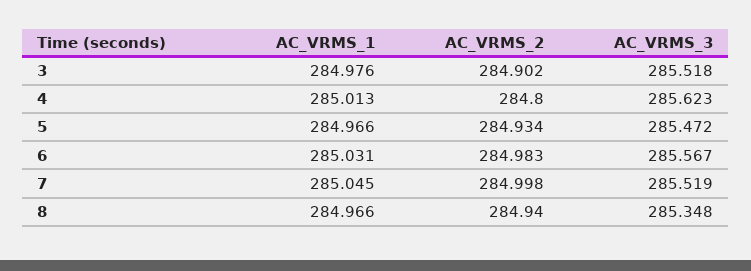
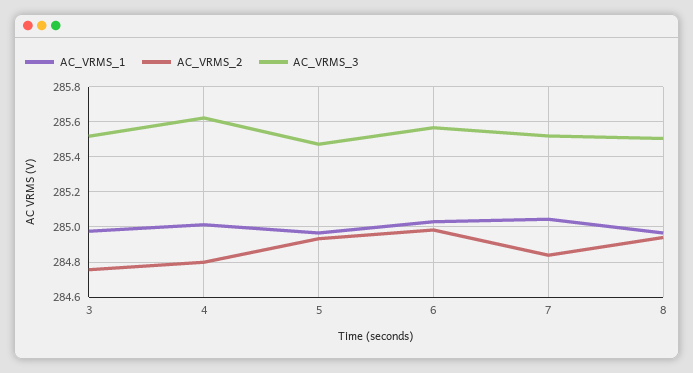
  {
    "AC_VRMS_1": {
      "3": 284.976,
      "4": 285.013,
      "5": 284.966,
      "6": 285.031,
      "7": 285.045,
      "8": 284.966
    },
    "AC_VRMS_2": {
-     "3": 284.902,
+     "3": 284.75,
      "4": 284.8,
      "5": 284.934,
      "6": 284.983,
-     "7": 284.998,
+     "7": 284.85,
      "8": 284.94
    },
    "AC_VRMS_3": {
      "3": 285.518,
      "4": 285.623,
      "5": 285.472,
      "6": 285.567,
      "7": 285.519,
-     "8": 285.348
+     "8": 285.5
    }
  }

